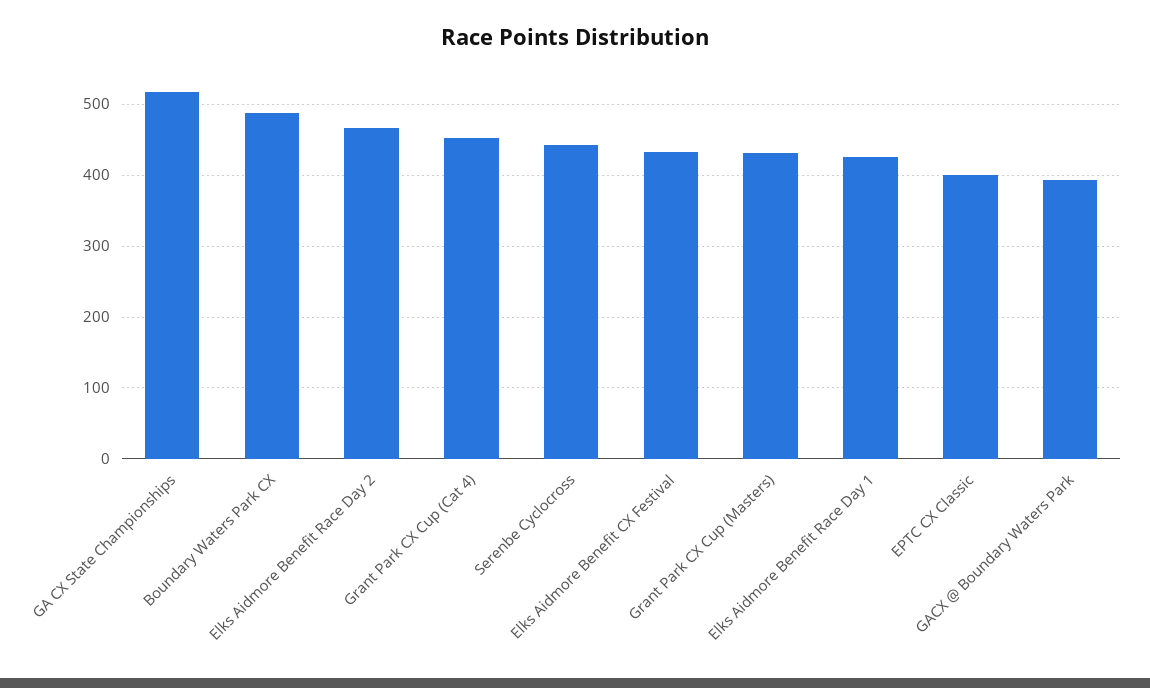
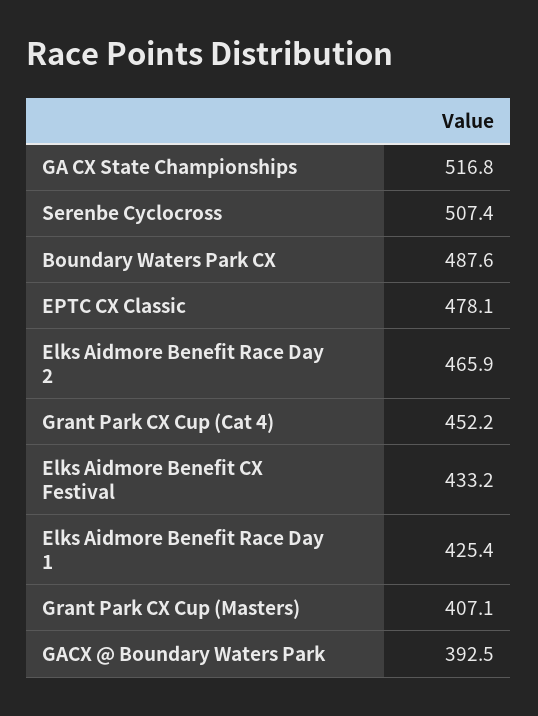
  {
    "GA CX State Championships": 516.8,
    "Boundary Waters Park CX": 487.6,
    "Elks Aidmore Benefit Race Day 2": 465.9,
    "Grant Park CX Cup (Cat 4)": 452.2,
-   "Serenbe Cyclocross": 440,
+   "Serenbe Cyclocross": 507.4,
    "Elks Aidmore Benefit CX Festival": 433.2,
-   "Grant Park CX Cup (Masters)": 430,
+   "Grant Park CX Cup (Masters)": 407.1,
    "Elks Aidmore Benefit Race Day 1": 425.4,
-   "EPTC CX Classic": 400,
+   "EPTC CX Classic": 478.1,
    "GACX @ Boundary Waters Park": 392.5
  }

